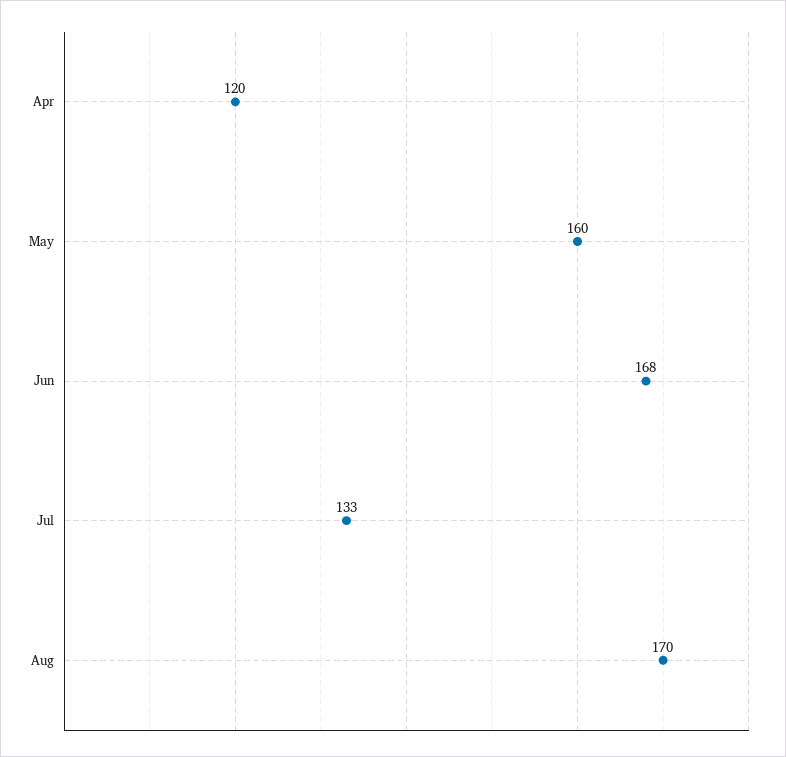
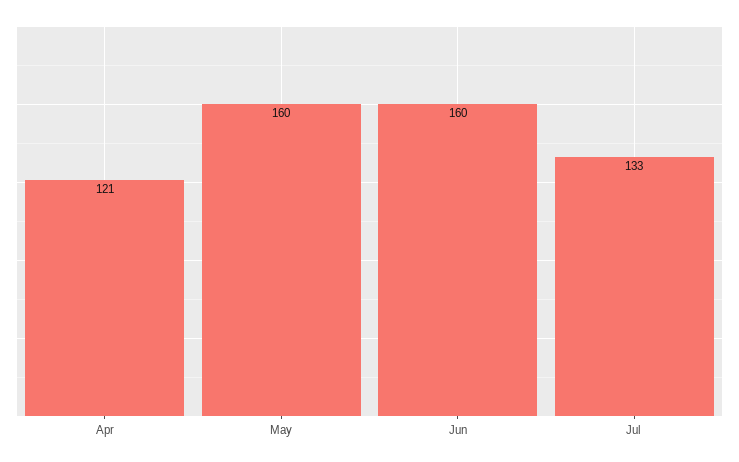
  {
-   "Apr": 120,
+   "Apr": 121,
    "May": 160,
-   "Jun": 168,
+   "Jun": 160,
-   "Jul": 133,
+   "Jul": 133
-   "Aug": 170
  }

